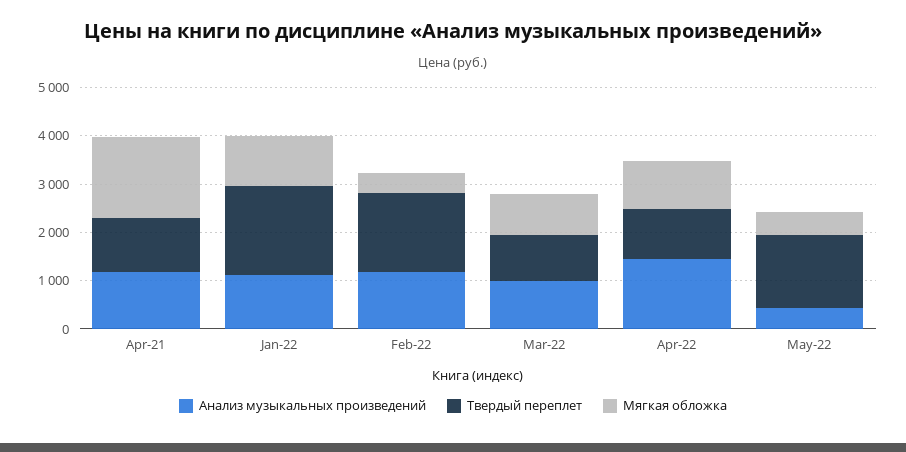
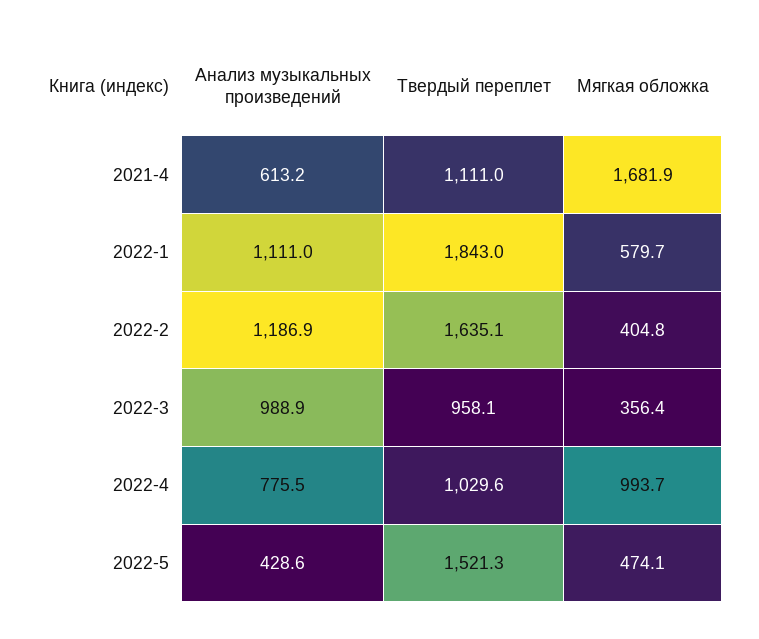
  {
    "Анализ музыкальных произведений": {
-     "Apr-21": 1200,
+     "Apr-21": 613.2,
      "Jan-22": 1111,
      "Feb-22": 1186.9,
      "Mar-22": 988.9,
-     "Apr-22": 1400,
+     "Apr-22": 775.5,
      "May-22": 428.6
    },
    "Твердый переплет": {
      "Apr-21": 1111,
      "Jan-22": 1843,
      "Feb-22": 1635.1,
      "Mar-22": 958.1,
      "Apr-22": 1029.6,
      "May-22": 1521.3
    },
    "Мягкая обложка": {
      "Apr-21": 1681.9,
-     "Jan-22": 1000,
+     "Jan-22": 579.7,
      "Feb-22": 404.8,
-     "Mar-22": 800,
+     "Mar-22": 356.4,
      "Apr-22": 993.7,
      "May-22": 474.1
    }
  }

